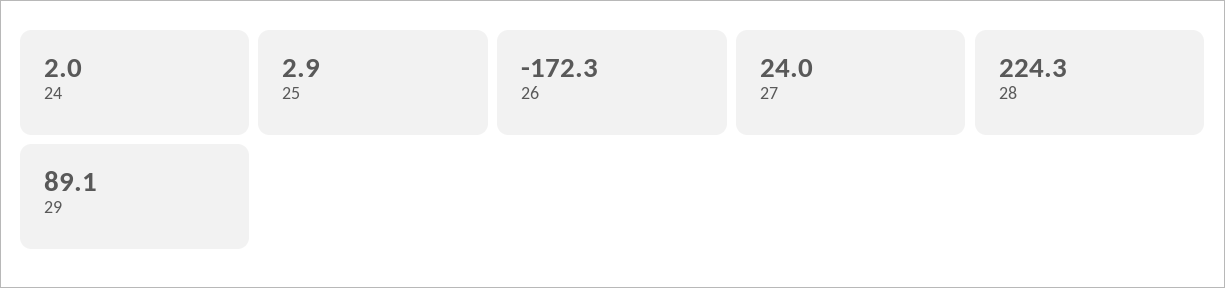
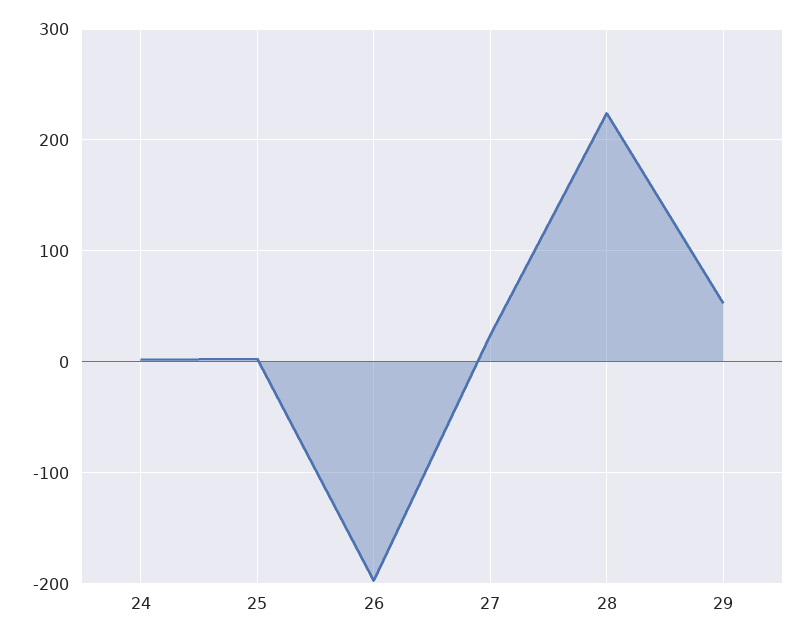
  {
    "24": 2,
    "25": 2.9,
-   "26": -172.3,
+   "26": -200,
    "27": 24,
    "28": 224.3,
-   "29": 89.1
+   "29": 50
  }

